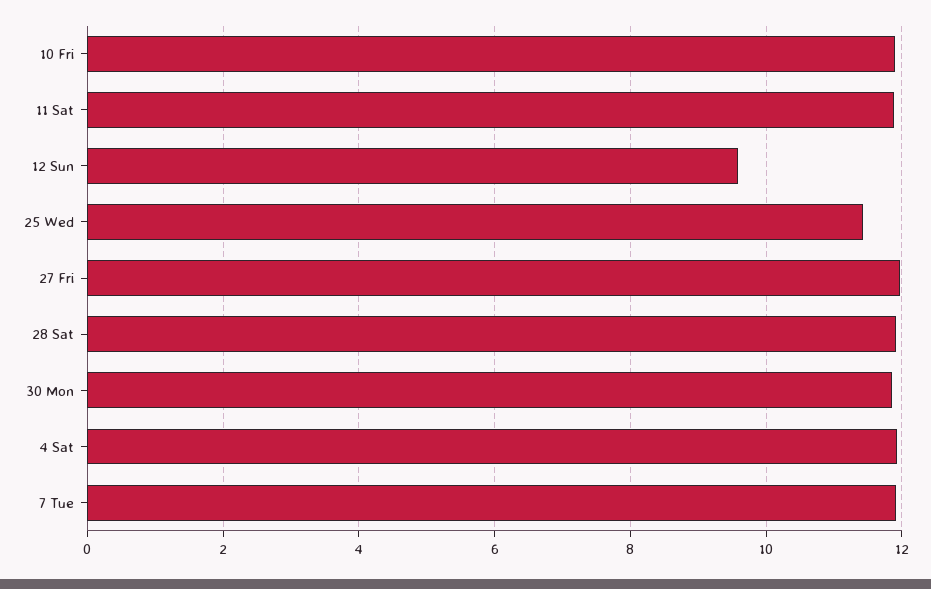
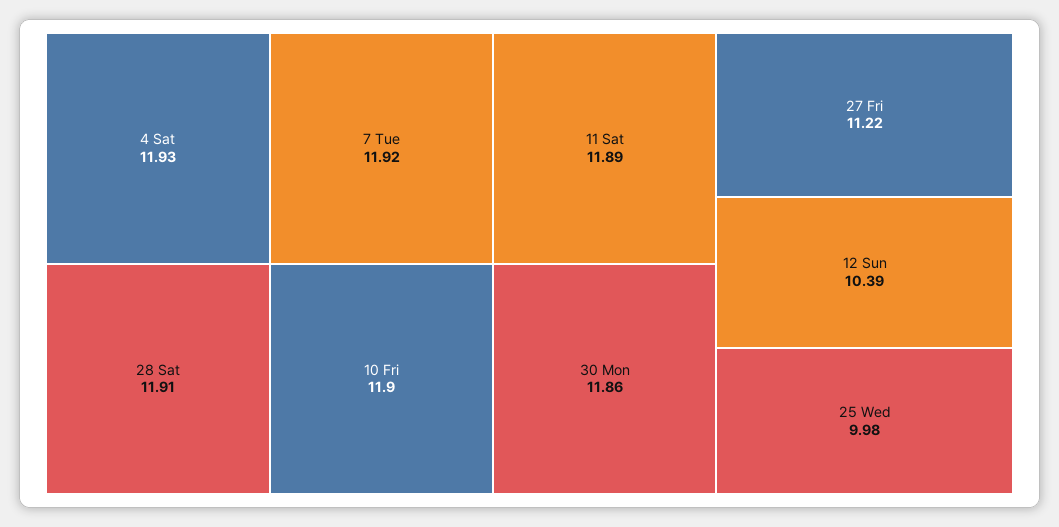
  {
    "10 Fri": 11.9,
    "11 Sat": 11.89,
-   "12 Sun": 9.6,
+   "12 Sun": 10.39,
-   "25 Wed": 11.4,
+   "25 Wed": 9.98,
-   "27 Fri": 12,
+   "27 Fri": 11.22,
    "28 Sat": 11.91,
    "30 Mon": 11.86,
    "4 Sat": 11.93,
    "7 Tue": 11.92
  }

